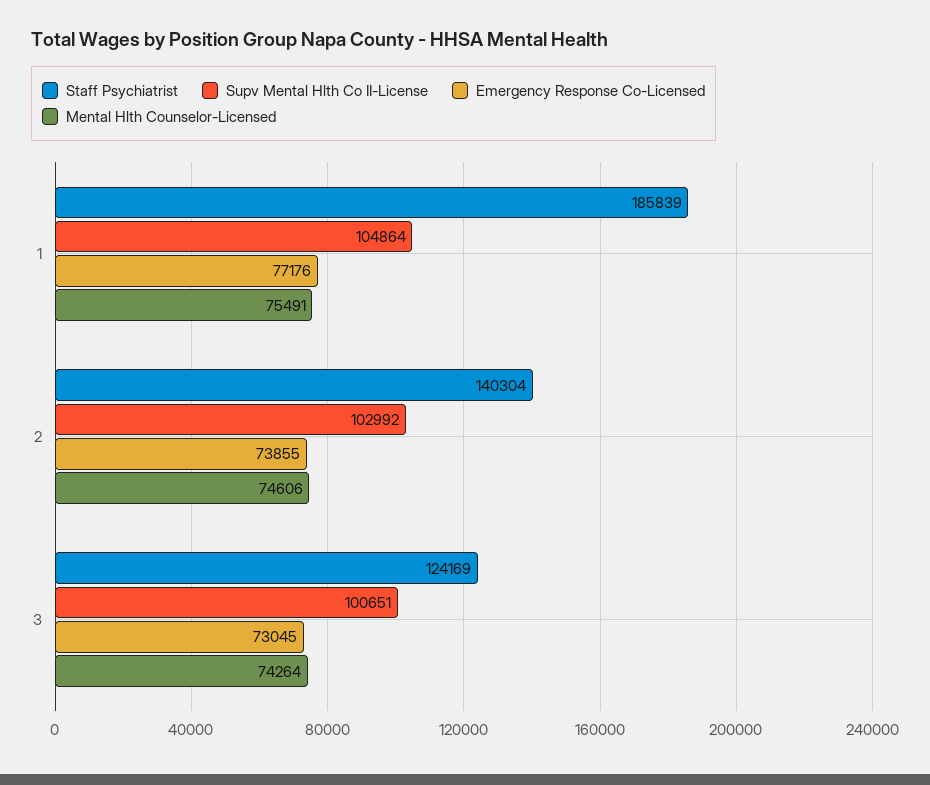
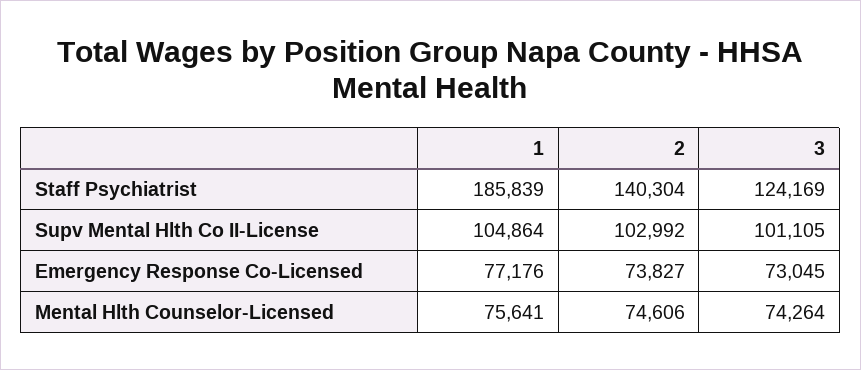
  {
    "Staff Psychiatrist": {
      "1": 185839,
      "2": 140304,
      "3": 124169
    },
    "Supv Mental Hlth Co II-License": {
      "1": 104864,
      "2": 102992,
-     "3": 100651
+     "3": 101105
    },
    "Emergency Response Co-Licensed": {
      "1": 77176,
-     "2": 73855,
+     "2": 73827,
      "3": 73045
    },
    "Mental Hlth Counselor-Licensed": {
-     "1": 75491,
+     "1": 75641,
      "2": 74606,
      "3": 74264
    }
  }

